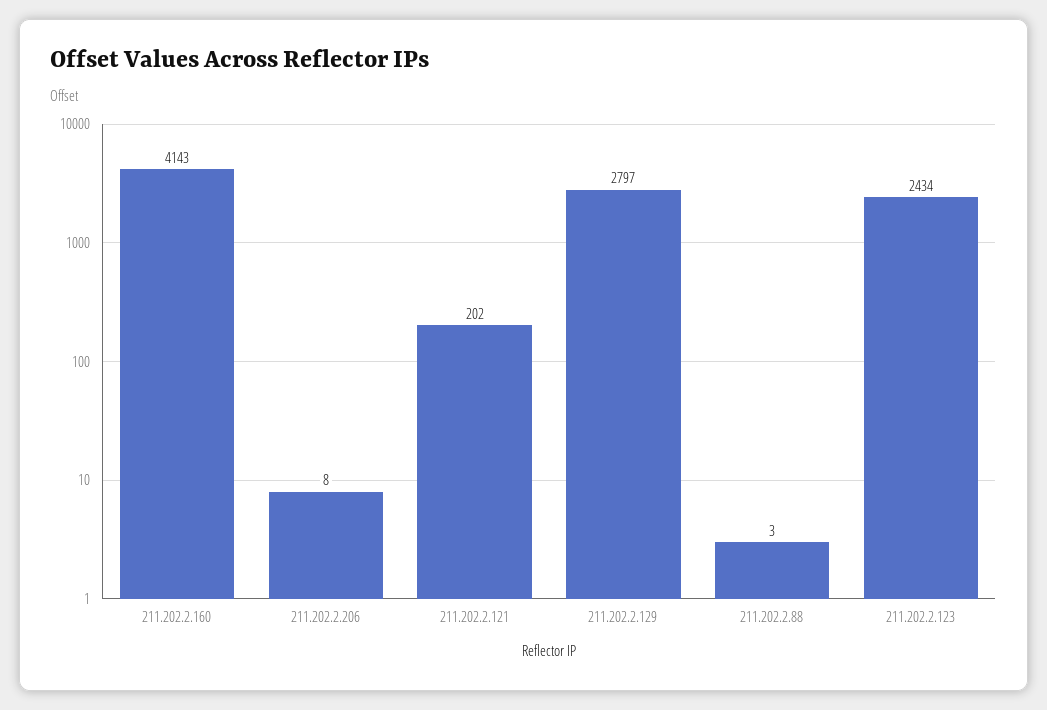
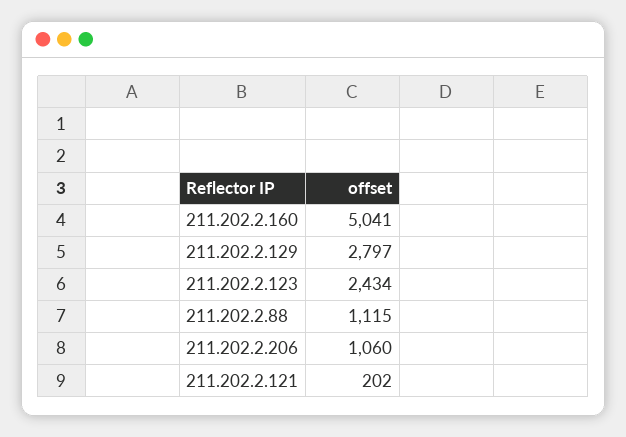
  {
-   "211.202.2.160": 4143,
+   "211.202.2.160": 5041,
-   "211.202.2.206": 8,
+   "211.202.2.206": 1060,
    "211.202.2.121": 202,
    "211.202.2.129": 2797,
-   "211.202.2.88": 3,
+   "211.202.2.88": 1115,
    "211.202.2.123": 2434
  }

